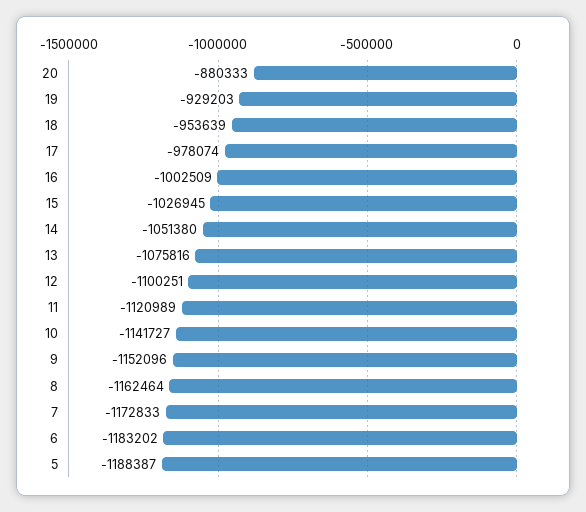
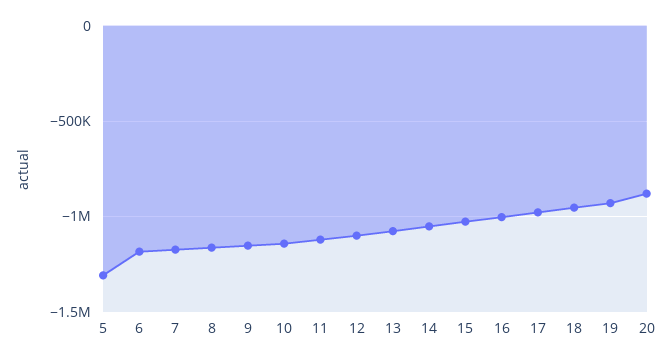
  {
    "20": -880333,
    "19": -929203,
    "18": -953639,
    "17": -978074,
    "16": -1002509,
    "15": -1026945,
    "14": -1051380,
    "13": -1075816,
    "12": -1100251,
    "11": -1120989,
    "10": -1141727,
    "9": -1152096,
    "8": -1162464,
    "7": -1172833,
    "6": -1183202,
-   "5": -1188387
+   "5": -1300000
  }

